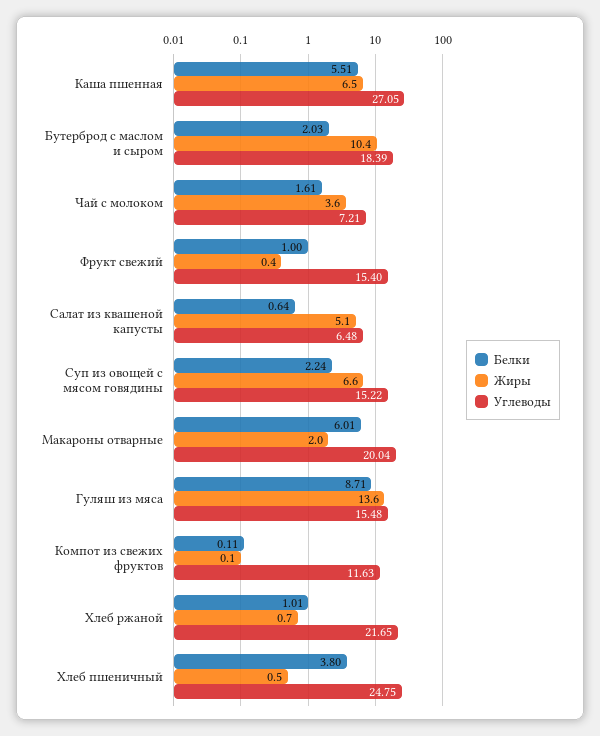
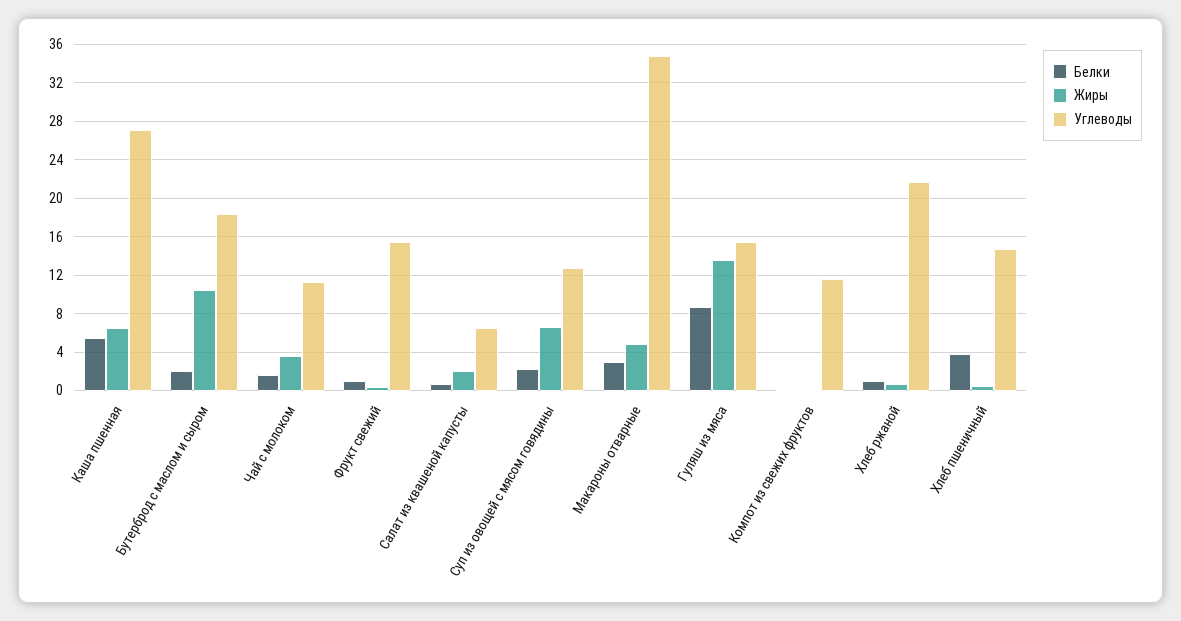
  {
    "Белки": {
      "Каша пшенная": 5.51,
      "Бутерброд с маслом и сыром": 2.03,
      "Чай с молоком": 1.61,
      "Фрукт свежий": 1,
      "Салат из квашеной капусты": 0.64,
      "Суп из овощей с мясом говядины": 2.24,
-     "Макароны отварные": 6.01,
+     "Макароны отварные": 3,
      "Гуляш из мяса": 8.71,
      "Компот из свежих фруктов": 0.11,
      "Хлеб ржаной": 1.01,
      "Хлеб пшеничный": 3.8
    },
    "Жиры": {
      "Каша пшенная": 6.5,
      "Бутерброд с маслом и сыром": 10.4,
      "Чай с молоком": 3.6,
      "Фрукт свежий": 0.4,
-     "Салат из квашеной капусты": 5.1,
+     "Салат из квашеной капусты": 2,
      "Суп из овощей с мясом говядины": 6.6,
-     "Макароны отварные": 2,
+     "Макароны отварные": 5,
      "Гуляш из мяса": 13.6,
      "Компот из свежих фруктов": 0.1,
      "Хлеб ржаной": 0.7,
      "Хлеб пшеничный": 0.5
    },
    "Углеводы": {
      "Каша пшенная": 27.05,
      "Бутерброд с маслом и сыром": 18.39,
-     "Чай с молоком": 7.21,
+     "Чай с молоком": 11,
      "Фрукт свежий": 15.4,
      "Салат из квашеной капусты": 6.48,
-     "Суп из овощей с мясом говядины": 15.22,
+     "Суп из овощей с мясом говядины": 13,
-     "Макароны отварные": 20.04,
+     "Макароны отварные": 35,
      "Гуляш из мяса": 15.48,
      "Компот из свежих фруктов": 11.63,
      "Хлеб ржаной": 21.65,
-     "Хлеб пшеничный": 24.75
+     "Хлеб пшеничный": 15
    }
  }

